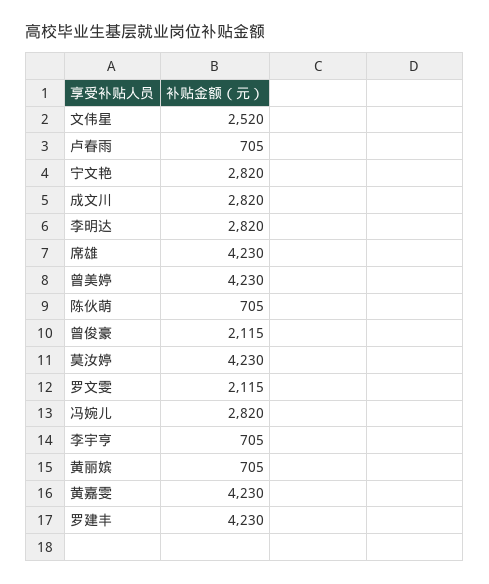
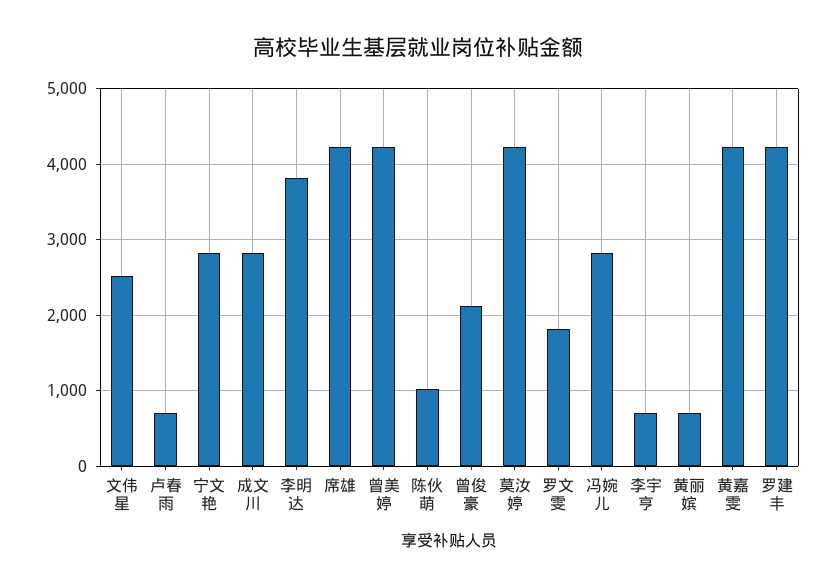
  {
    "文伟星": 2520,
    "卢春雨": 705,
    "宁文艳": 2820,
    "成文川": 2820,
-   "李明达": 2820,
+   "李明达": 3800,
    "席雄": 4230,
    "曾美婷": 4230,
-   "陈伙萌": 705,
+   "陈伙萌": 1000,
    "曾俊豪": 2115,
    "莫汝婷": 4230,
-   "罗文雯": 2115,
+   "罗文雯": 1800,
    "冯婉儿": 2820,
    "李宇亨": 705,
    "黄丽嫔": 705,
    "黄嘉雯": 4230,
    "罗建丰": 4230
  }

